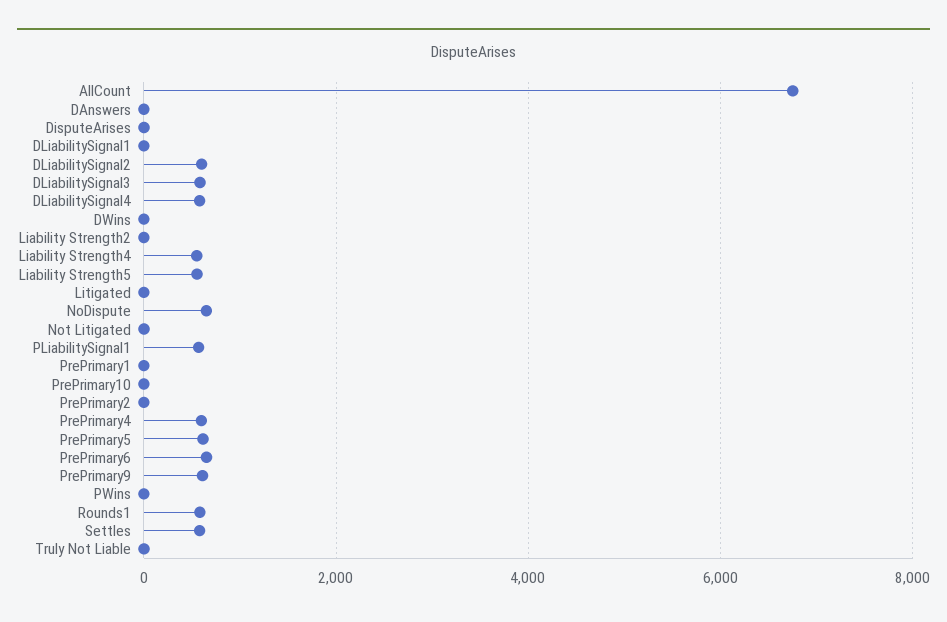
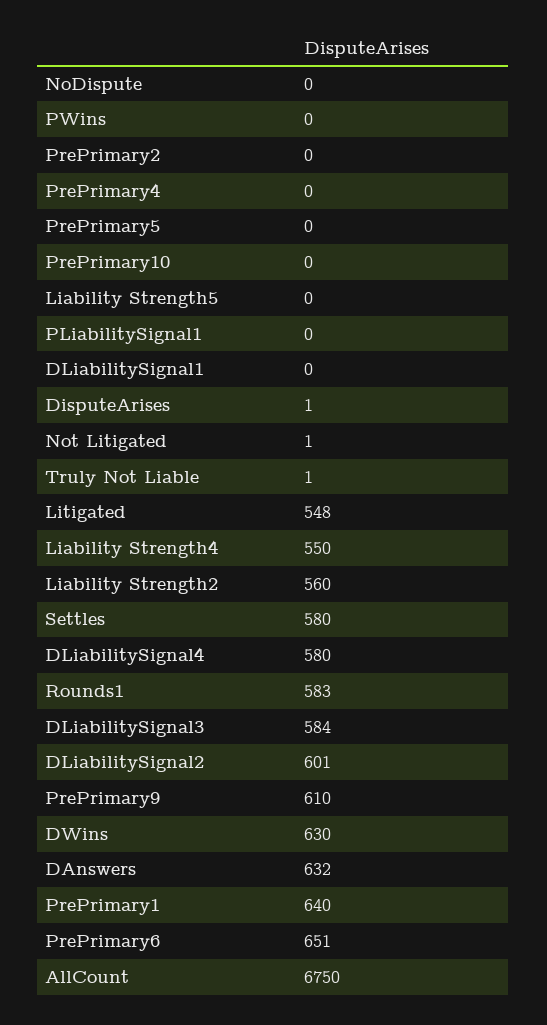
  {
    "AllCount": 6750,
-   "DAnswers": 0,
+   "DAnswers": 632,
    "DisputeArises": 1,
    "DLiabilitySignal1": 0,
    "DLiabilitySignal2": 601,
    "DLiabilitySignal3": 584,
    "DLiabilitySignal4": 580,
-   "DWins": 0,
+   "DWins": 630,
-   "Liability Strength2": 0,
+   "Liability Strength2": 560,
    "Liability Strength4": 550,
-   "Liability Strength5": 600,
+   "Liability Strength5": 0,
-   "Litigated": 0,
+   "Litigated": 548,
-   "NoDispute": 600,
+   "NoDispute": 0,
    "Not Litigated": 1,
-   "PLiabilitySignal1": 600,
+   "PLiabilitySignal1": 0,
-   "PrePrimary1": 0,
+   "PrePrimary1": 640,
    "PrePrimary10": 0,
    "PrePrimary2": 0,
-   "PrePrimary4": 600,
+   "PrePrimary4": 0,
-   "PrePrimary5": 600,
+   "PrePrimary5": 0,
    "PrePrimary6": 651,
    "PrePrimary9": 610,
    "PWins": 0,
    "Rounds1": 583,
    "Settles": 580,
    "Truly Not Liable": 1
  }

